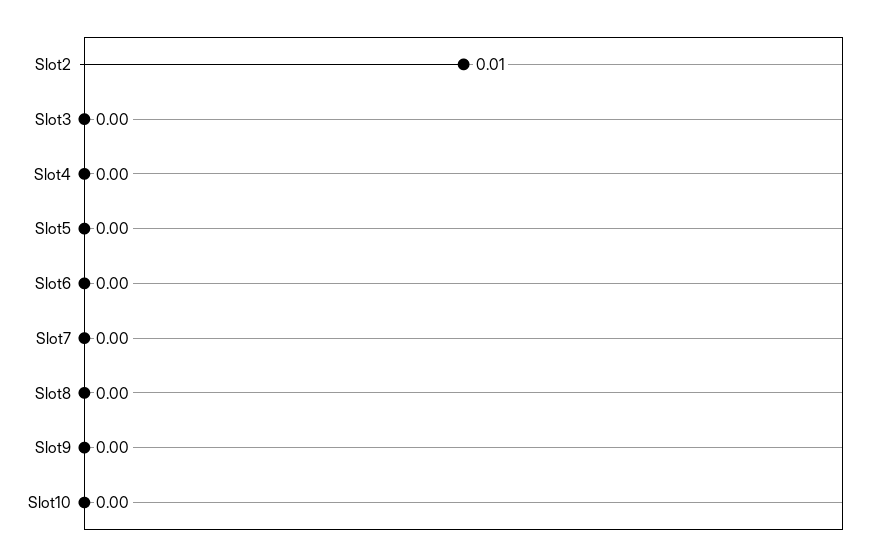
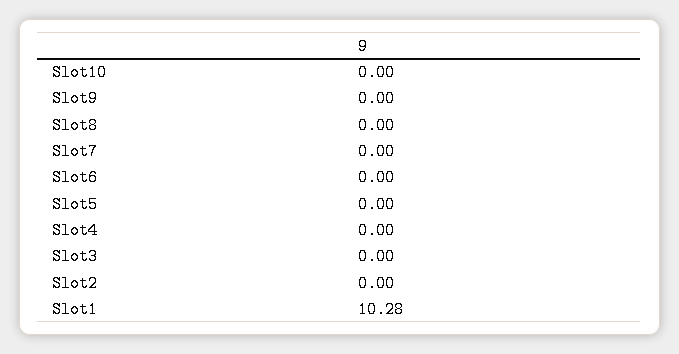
  {
-   "Slot2": 0.01,
+   "Slot2": 0,
    "Slot3": 0,
    "Slot4": 0,
    "Slot5": 0,
    "Slot6": 0,
    "Slot7": 0,
    "Slot8": 0,
    "Slot9": 0,
-   "Slot10": 0
+   "Slot10": 0,
+   "Slot1": 10.28
  }

